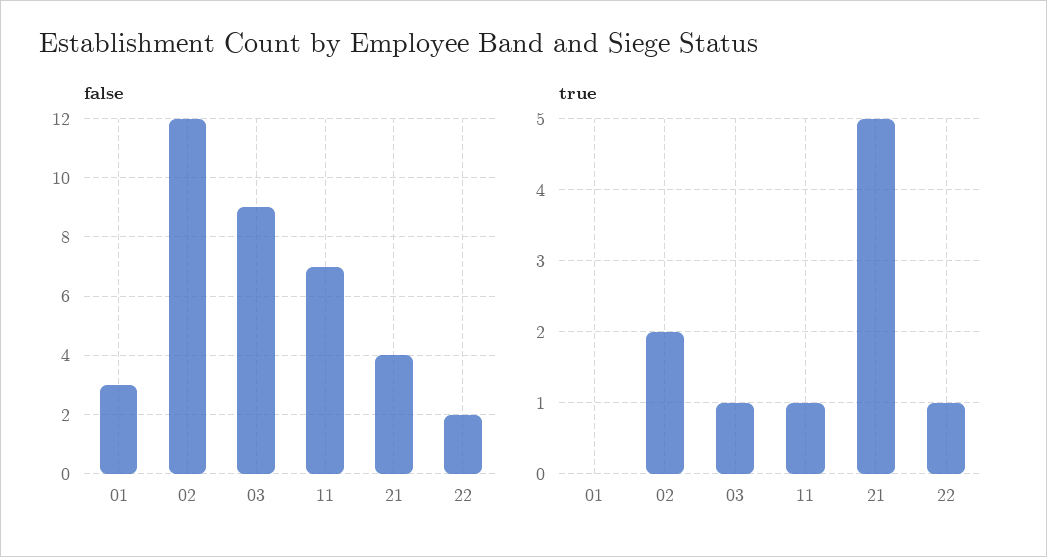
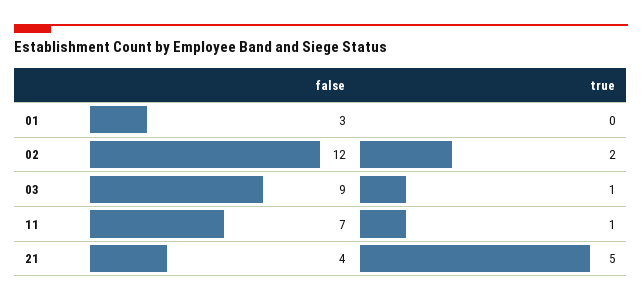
  {
    "false": {
      "01": 3,
      "02": 12,
      "03": 9,
      "11": 7,
-     "21": 4,
+     "21": 4
-     "22": 2
    },
    "true": {
      "01": 0,
      "02": 2,
      "03": 1,
      "11": 1,
-     "21": 5,
+     "21": 5
-     "22": 1
    }
  }

